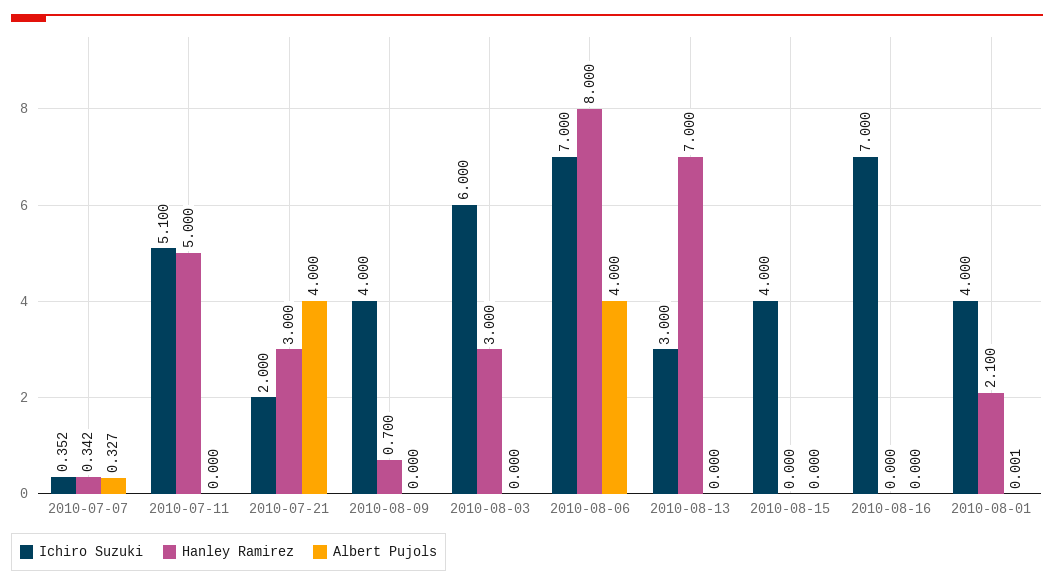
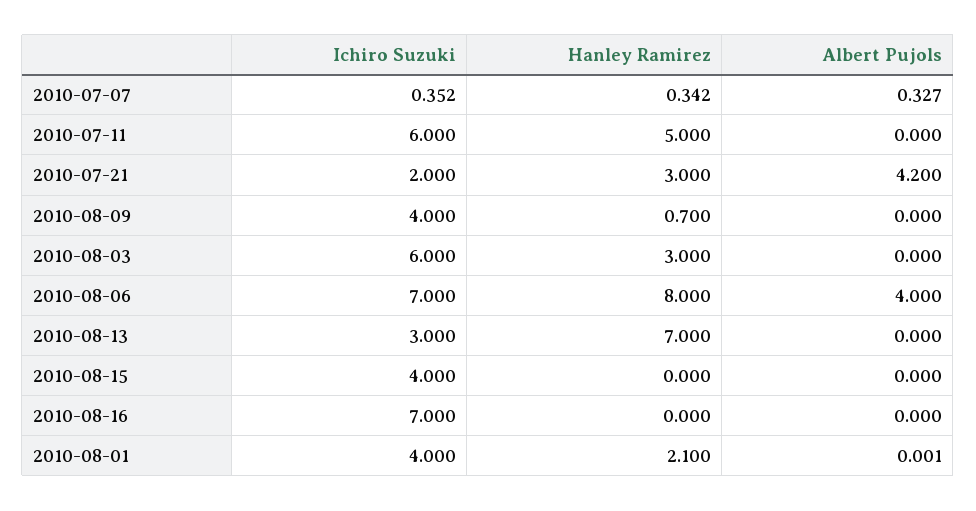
  {
    "Ichiro Suzuki": {
      "2010-07-07": 0.352,
-     "2010-07-11": 5.1,
+     "2010-07-11": 6,
      "2010-07-21": 2,
      "2010-08-09": 4,
      "2010-08-03": 6,
      "2010-08-06": 7,
      "2010-08-13": 3,
      "2010-08-15": 4,
      "2010-08-16": 7,
      "2010-08-01": 4
    },
    "Hanley Ramirez": {
      "2010-07-07": 0.342,
      "2010-07-11": 5,
      "2010-07-21": 3,
      "2010-08-09": 0.7,
      "2010-08-03": 3,
      "2010-08-06": 8,
      "2010-08-13": 7,
      "2010-08-15": 0,
      "2010-08-16": 0,
      "2010-08-01": 2.1
    },
    "Albert Pujols": {
      "2010-07-07": 0.327,
      "2010-07-11": 0,
-     "2010-07-21": 4,
+     "2010-07-21": 4.2,
      "2010-08-09": 0,
      "2010-08-03": 0,
      "2010-08-06": 4,
      "2010-08-13": 0,
      "2010-08-15": 0,
      "2010-08-16": 0,
      "2010-08-01": 0.001
    }
  }

